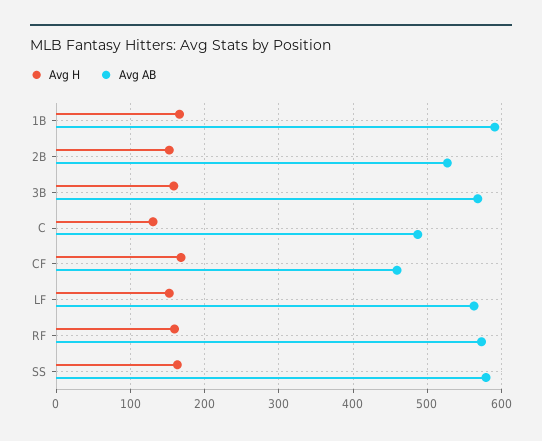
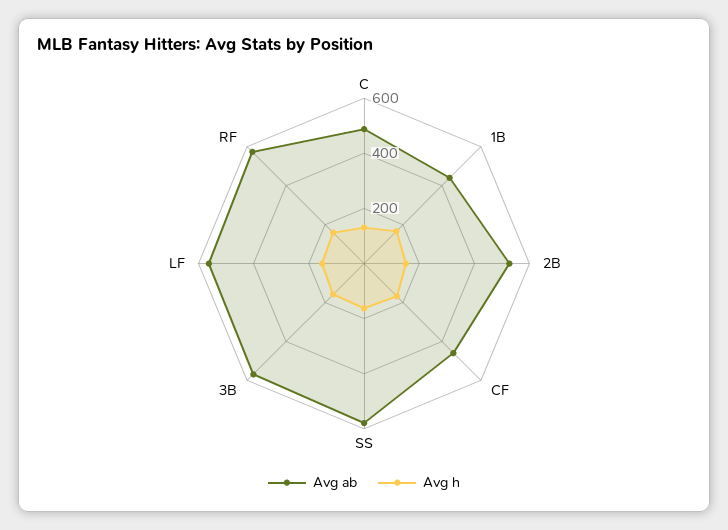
  {
    "Avg H": {
      "1B": 170,
      "2B": 150,
      "3B": 160,
      "C": 130,
      "CF": 170,
      "LF": 150,
      "RF": 160,
      "SS": 160
    },
    "Avg AB": {
-     "1B": 590,
+     "1B": 450,
      "2B": 530,
      "3B": 570,
      "C": 490,
      "CF": 460,
      "LF": 560,
      "RF": 570,
      "SS": 580
    }
  }

